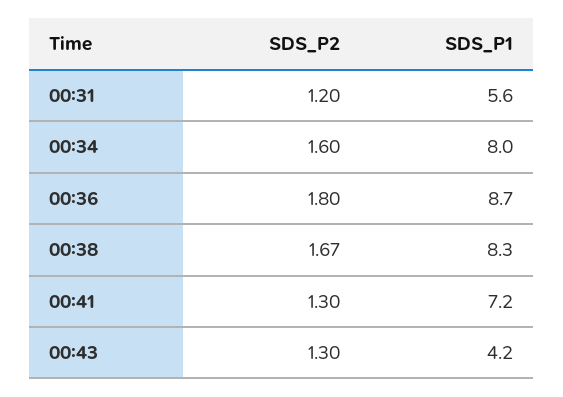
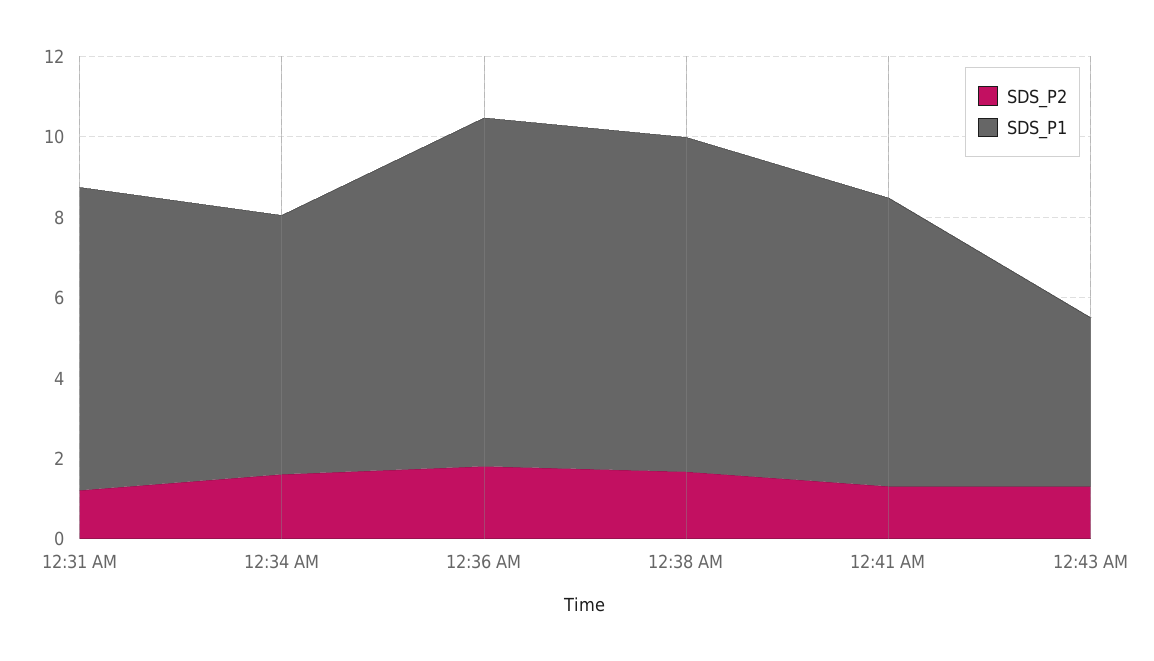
  {
    "SDS_P2": {
      "00:31": 1.2,
      "00:34": 1.6,
      "00:36": 1.8,
      "00:38": 1.67,
      "00:41": 1.3,
      "00:43": 1.3
    },
    "SDS_P1": {
-     "00:31": 5.6,
+     "00:31": 7.5,
-     "00:34": 8,
+     "00:34": 6.5,
      "00:36": 8.7,
      "00:38": 8.3,
      "00:41": 7.2,
      "00:43": 4.2
    }
  }

